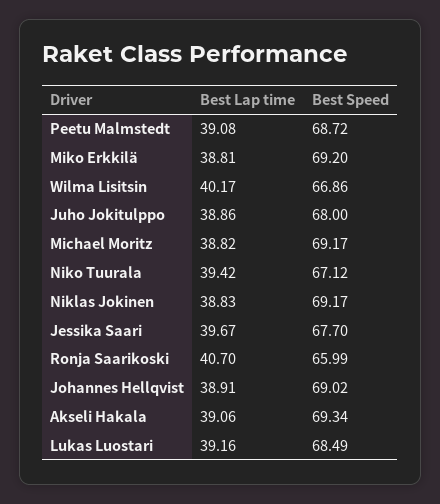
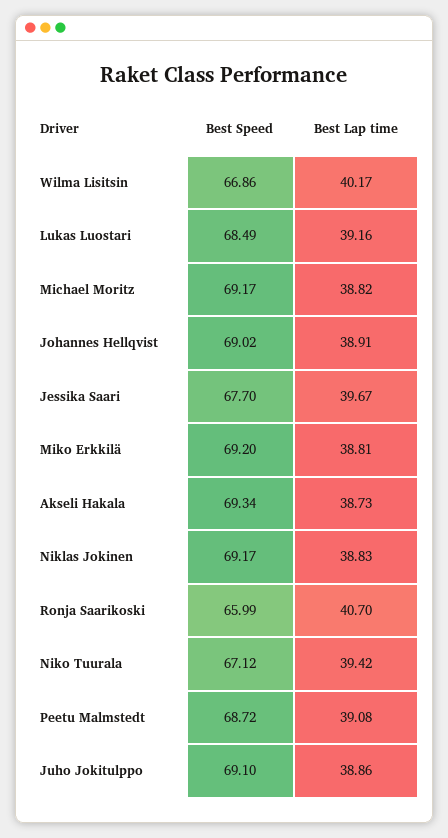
  {
    "Best Lap time": {
      "Peetu Malmstedt": 39.08,
      "Miko Erkkilä": 38.81,
      "Wilma Lisitsin": 40.17,
      "Juho Jokitulppo": 38.86,
      "Michael Moritz": 38.82,
      "Niko Tuurala": 39.42,
      "Niklas Jokinen": 38.83,
      "Jessika Saari": 39.67,
      "Ronja Saarikoski": 40.7,
      "Johannes Hellqvist": 38.91,
-     "Akseli Hakala": 39.06,
+     "Akseli Hakala": 38.73,
      "Lukas Luostari": 39.16
    },
    "Best Speed": {
      "Peetu Malmstedt": 68.72,
      "Miko Erkkilä": 69.2,
      "Wilma Lisitsin": 66.86,
-     "Juho Jokitulppo": 68,
+     "Juho Jokitulppo": 69.1,
      "Michael Moritz": 69.17,
      "Niko Tuurala": 67.12,
      "Niklas Jokinen": 69.17,
      "Jessika Saari": 67.7,
      "Ronja Saarikoski": 65.99,
      "Johannes Hellqvist": 69.02,
      "Akseli Hakala": 69.34,
      "Lukas Luostari": 68.49
    }
  }

